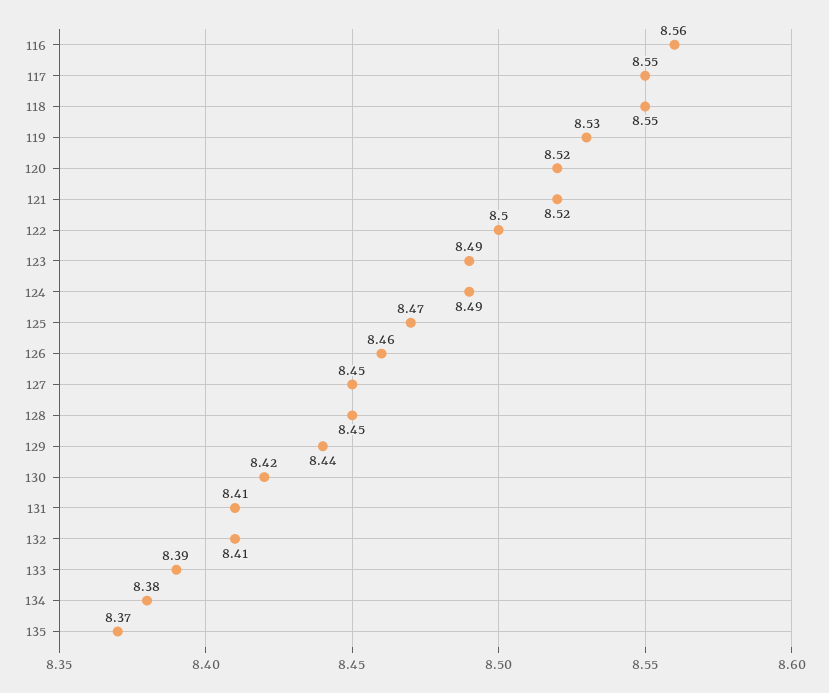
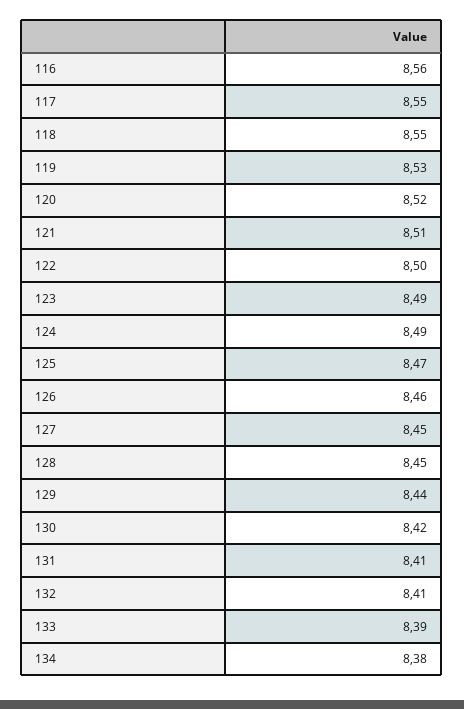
  {
    "116": 8.56,
    "117": 8.55,
    "118": 8.55,
    "119": 8.53,
    "120": 8.52,
-   "121": 8.52,
+   "121": 8.51,
    "122": 8.5,
    "123": 8.49,
    "124": 8.49,
    "125": 8.47,
    "126": 8.46,
    "127": 8.45,
    "128": 8.45,
    "129": 8.44,
    "130": 8.42,
    "131": 8.41,
    "132": 8.41,
    "133": 8.39,
-   "134": 8.38,
+   "134": 8.38
-   "135": 8.37
  }

